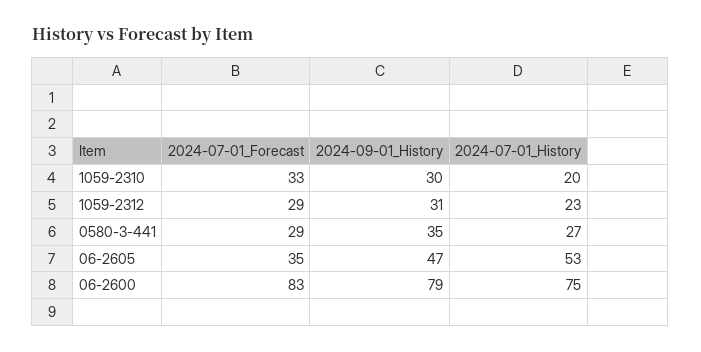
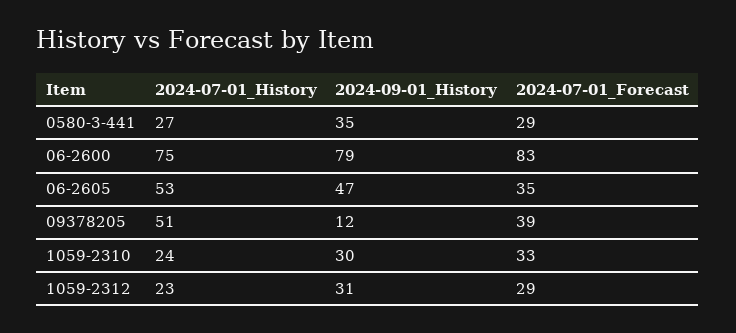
  {
    "2024-07-01_Forecast": {
      "1059-2310": 33,
      "1059-2312": 29,
      "0580-3-441": 29,
      "06-2605": 35,
-     "06-2600": 83
+     "06-2600": 83,
+     "09378205": 39
    },
    "2024-09-01_History": {
      "1059-2310": 30,
      "1059-2312": 31,
      "0580-3-441": 35,
      "06-2605": 47,
-     "06-2600": 79
+     "06-2600": 79,
+     "09378205": 12
    },
    "2024-07-01_History": {
-     "1059-2310": 20,
+     "1059-2310": 24,
      "1059-2312": 23,
      "0580-3-441": 27,
      "06-2605": 53,
-     "06-2600": 75
+     "06-2600": 75,
+     "09378205": 51
    }
  }

